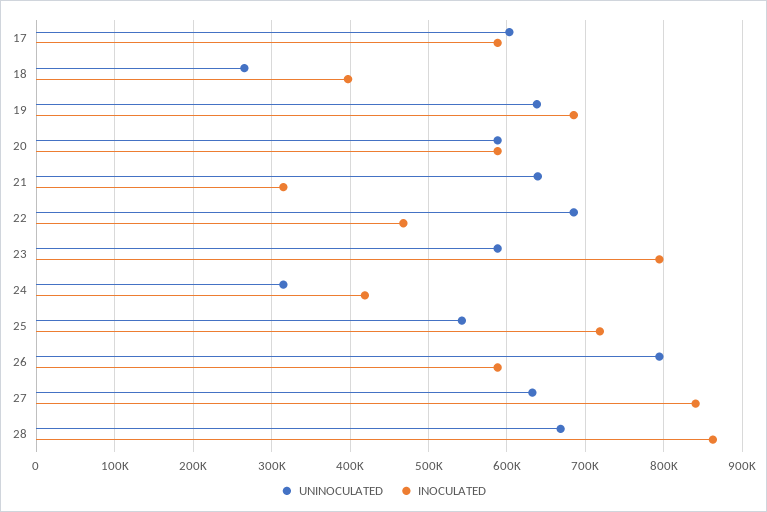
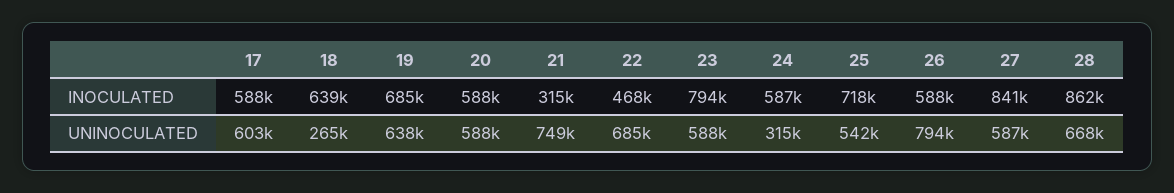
  {
    "UNINOCULATED": {
      "17": 603000,
      "18": 265000,
      "19": 638000,
      "20": 588000,
-     "21": 640000,
+     "21": 749000,
      "22": 685000,
      "23": 588000,
      "24": 315000,
      "25": 542000,
      "26": 794000,
-     "27": 630000,
+     "27": 587000,
      "28": 668000
    },
    "INOCULATED": {
      "17": 588000,
-     "18": 400000,
+     "18": 639000,
      "19": 685000,
      "20": 588000,
      "21": 315000,
      "22": 468000,
      "23": 794000,
-     "24": 420000,
+     "24": 587000,
      "25": 718000,
      "26": 588000,
      "27": 841000,
      "28": 862000
    }
  }

